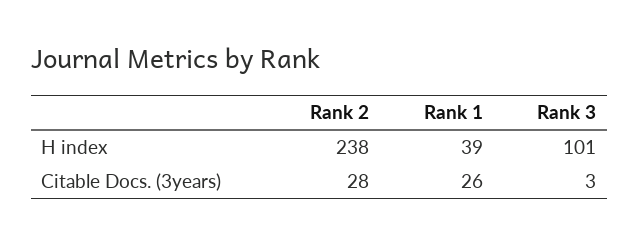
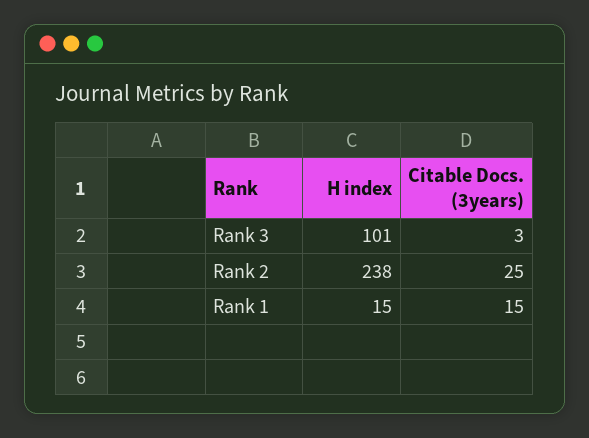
  {
    "Rank 2": {
      "H index": 238,
-     "Citable Docs. (3years)": 28
+     "Citable Docs. (3years)": 25
    },
    "Rank 1": {
-     "H index": 39,
+     "H index": 15,
-     "Citable Docs. (3years)": 26
+     "Citable Docs. (3years)": 15
    },
    "Rank 3": {
      "H index": 101,
      "Citable Docs. (3years)": 3
    }
  }

